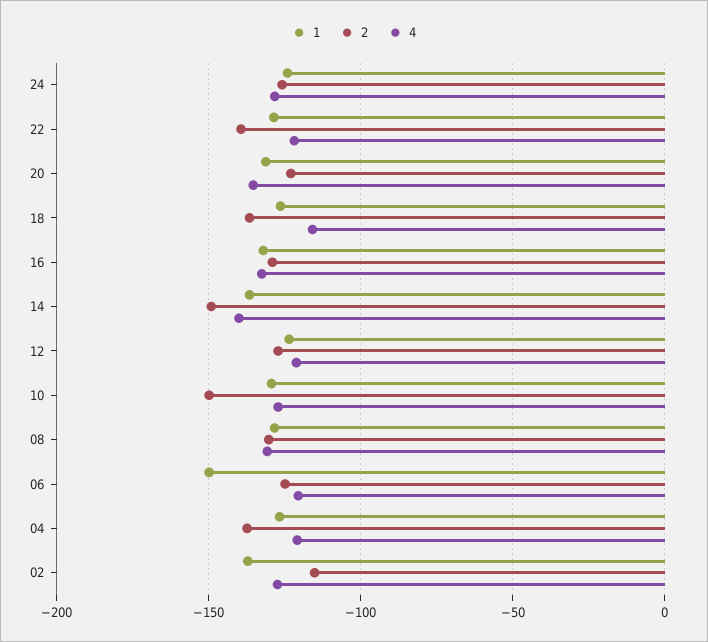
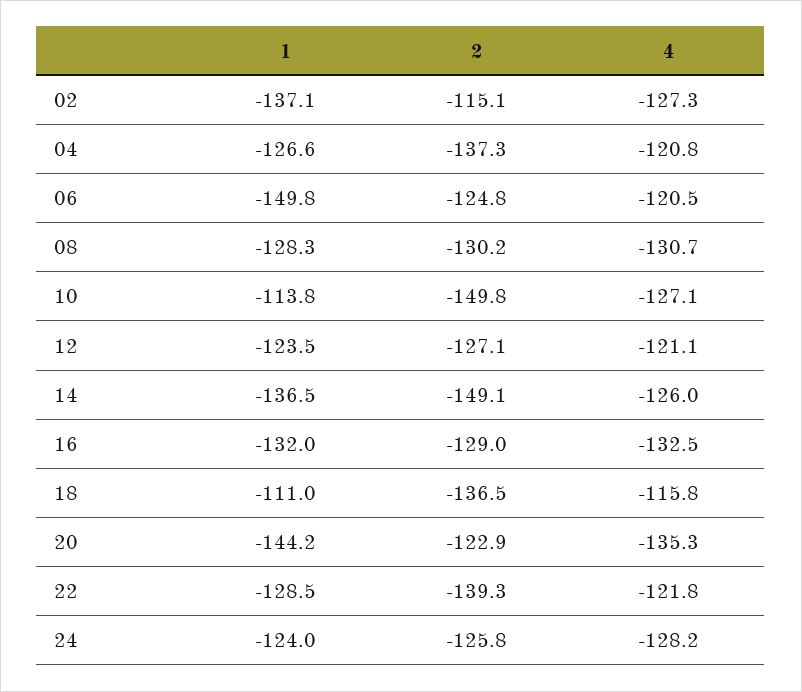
  {
    "1": {
      "24": -124,
      "22": -128.5,
-     "20": -130,
+     "20": -144.2,
-     "18": -125,
+     "18": -111,
      "16": -132,
      "14": -136.5,
      "12": -123.5,
-     "10": -130,
+     "10": -113.8,
      "08": -128.3,
      "06": -149.8,
      "04": -126.6,
      "02": -137.1
    },
    "2": {
      "24": -125.8,
      "22": -139.3,
      "20": -122.9,
      "18": -136.5,
      "16": -129,
      "14": -149.1,
      "12": -127.1,
      "10": -149.8,
      "08": -130.2,
      "06": -124.8,
      "04": -137.3,
      "02": -115.1
    },
    "4": {
      "24": -128.2,
      "22": -121.8,
      "20": -135.3,
      "18": -115.8,
      "16": -132.5,
-     "14": -140,
+     "14": -126,
      "12": -121.1,
      "10": -127.1,
      "08": -130.7,
      "06": -120.5,
      "04": -120.8,
      "02": -127.3
    }
  }

